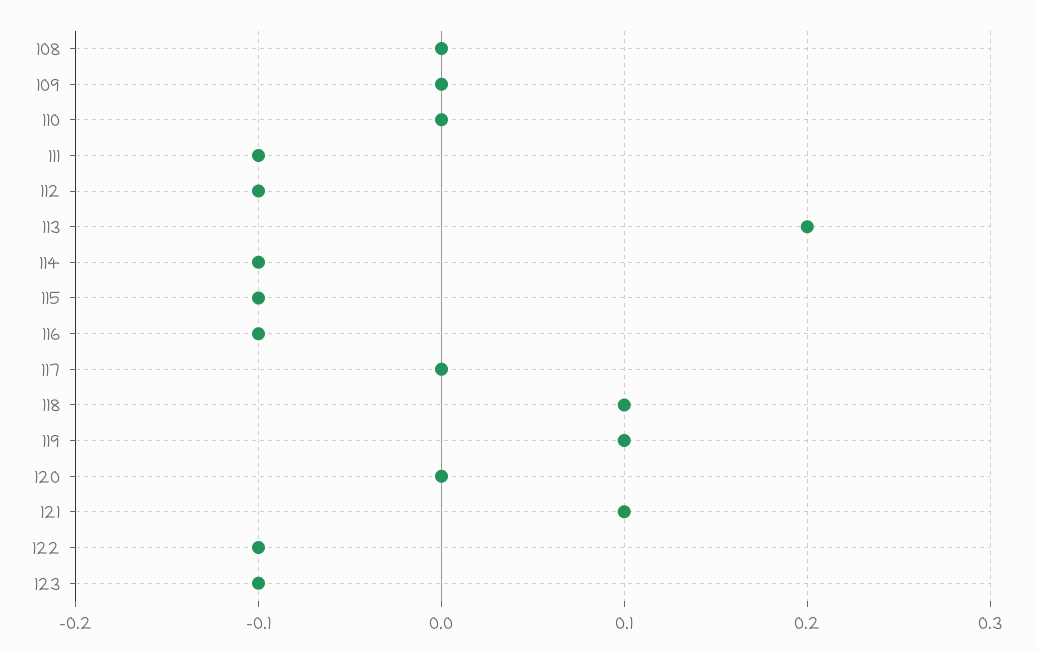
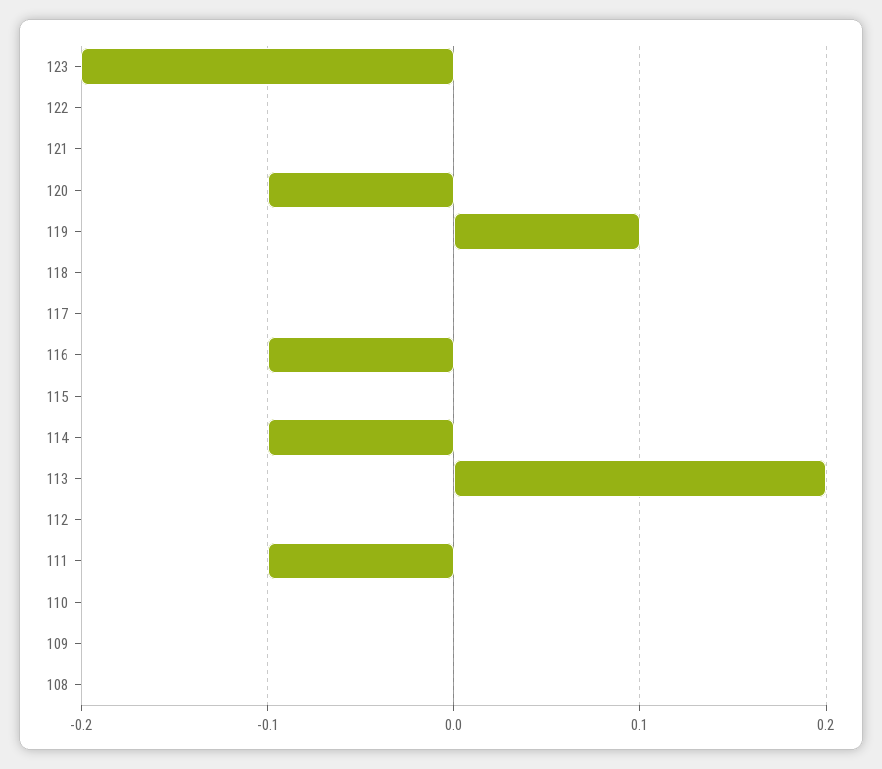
  {
    "108": 0,
    "109": 0,
    "110": 0,
    "111": -0.1,
-   "112": -0.1,
+   "112": 0,
    "113": 0.2,
    "114": -0.1,
-   "115": -0.1,
+   "115": 0,
    "116": -0.1,
    "117": 0,
-   "118": 0.1,
+   "118": 0,
    "119": 0.1,
-   "120": 0,
+   "120": -0.1,
-   "121": 0.1,
+   "121": 0,
-   "122": -0.1,
+   "122": 0,
-   "123": -0.1
+   "123": -0.2
  }

